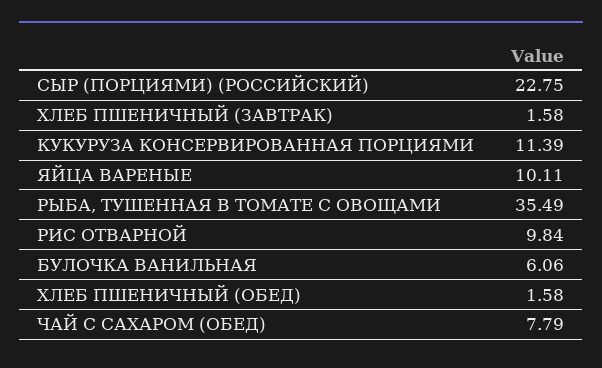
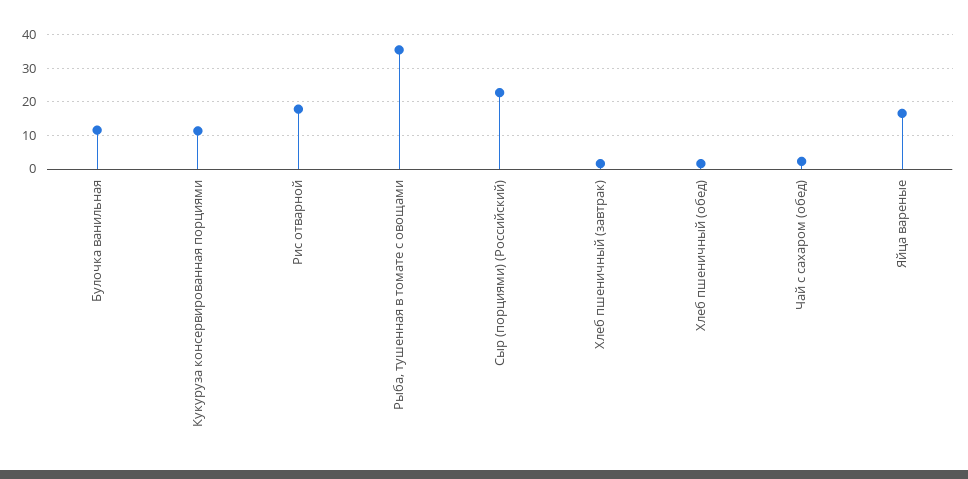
  {
    "СЫР (ПОРЦИЯМИ) (РОССИЙСКИЙ)": 22.75,
    "ХЛЕБ ПШЕНИЧНЫЙ (ЗАВТРАК)": 1.58,
    "КУКУРУЗА КОНСЕРВИРОВАННАЯ ПОРЦИЯМИ": 11.39,
-   "ЯЙЦА ВАРЕНЫЕ": 10.11,
+   "ЯЙЦА ВАРЕНЫЕ": 16,
    "РЫБА, ТУШЕННАЯ В ТОМАТЕ С ОВОЩАМИ": 35.49,
-   "РИС ОТВАРНОЙ": 9.84,
+   "РИС ОТВАРНОЙ": 18,
-   "БУЛОЧКА ВАНИЛЬНАЯ": 6.06,
+   "БУЛОЧКА ВАНИЛЬНАЯ": 12,
    "ХЛЕБ ПШЕНИЧНЫЙ (ОБЕД)": 1.58,
-   "ЧАЙ С САХАРОМ (ОБЕД)": 7.79
+   "ЧАЙ С САХАРОМ (ОБЕД)": 2
  }

